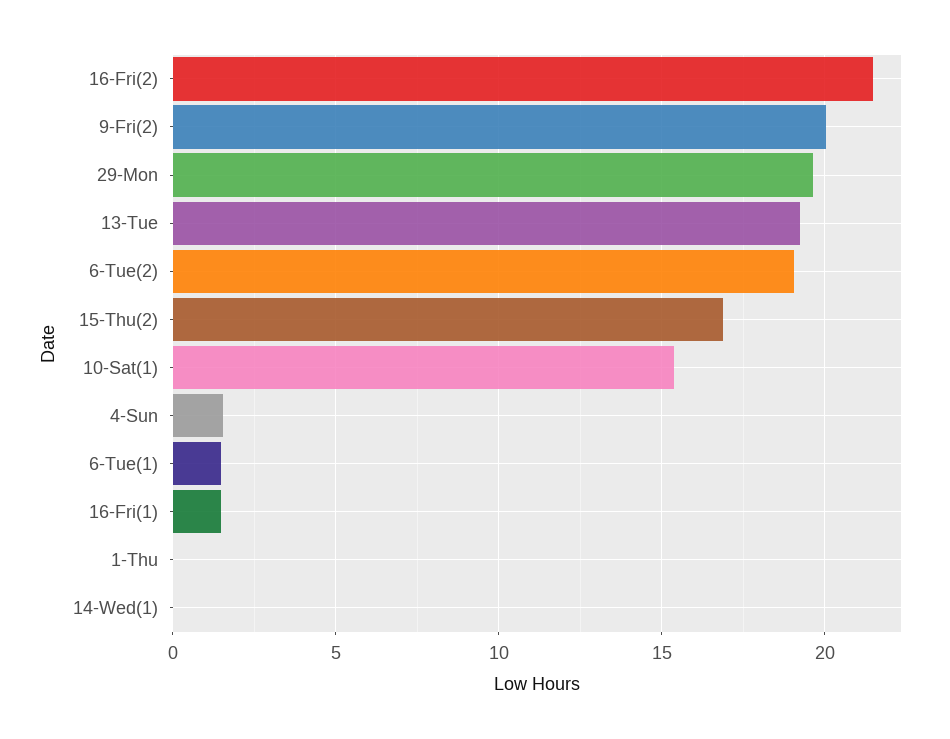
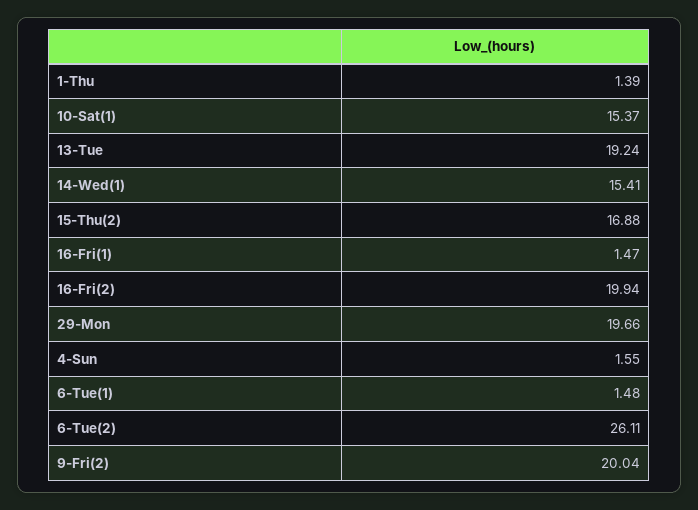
  {
-   "16-Fri(2)": 21.5,
+   "16-Fri(2)": 19.94,
    "9-Fri(2)": 20.04,
    "29-Mon": 19.66,
    "13-Tue": 19.24,
-   "6-Tue(2)": 19,
+   "6-Tue(2)": 26.11,
    "15-Thu(2)": 16.88,
    "10-Sat(1)": 15.37,
    "4-Sun": 1.55,
    "6-Tue(1)": 1.48,
    "16-Fri(1)": 1.47,
-   "1-Thu": 0,
+   "1-Thu": 1.39,
-   "14-Wed(1)": 0
+   "14-Wed(1)": 15.41
  }

